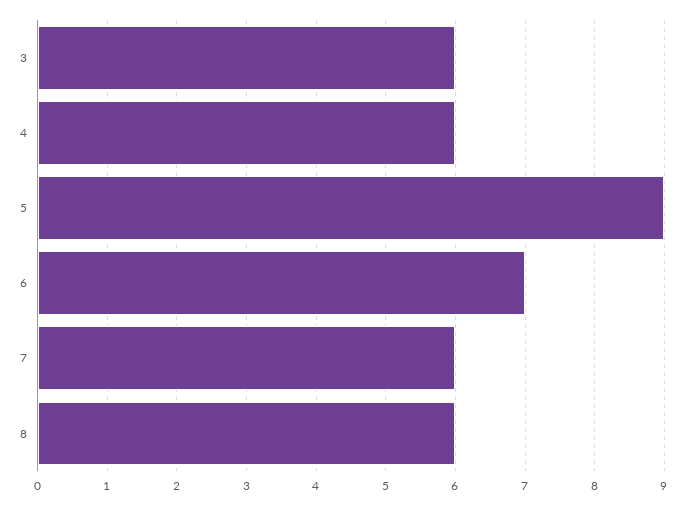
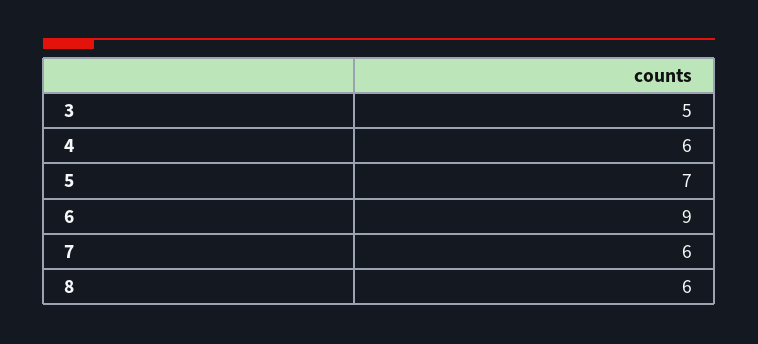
  {
-   "3": 6,
+   "3": 5,
    "4": 6,
-   "5": 9,
+   "5": 7,
-   "6": 7,
+   "6": 9,
    "7": 6,
    "8": 6
  }

